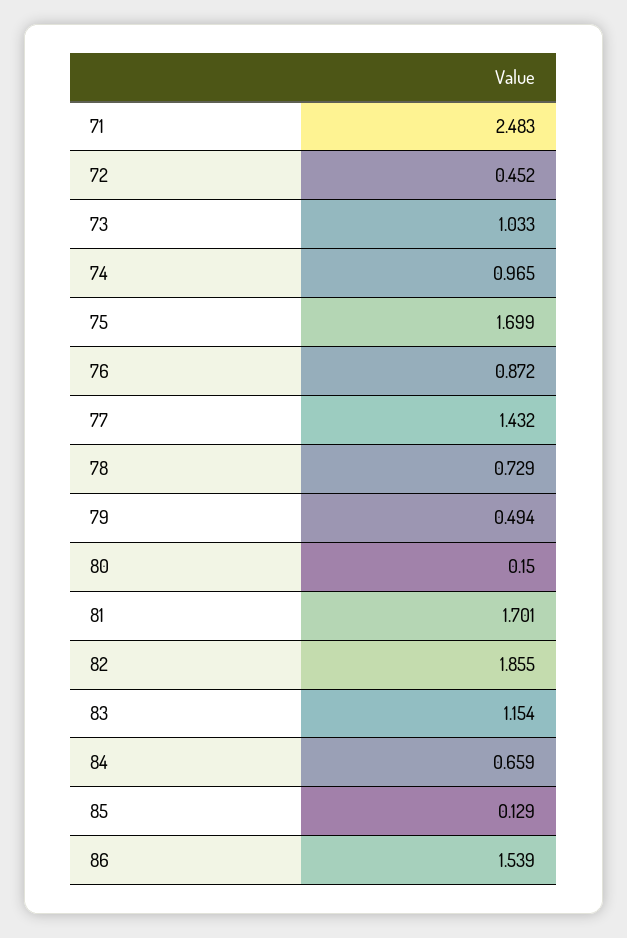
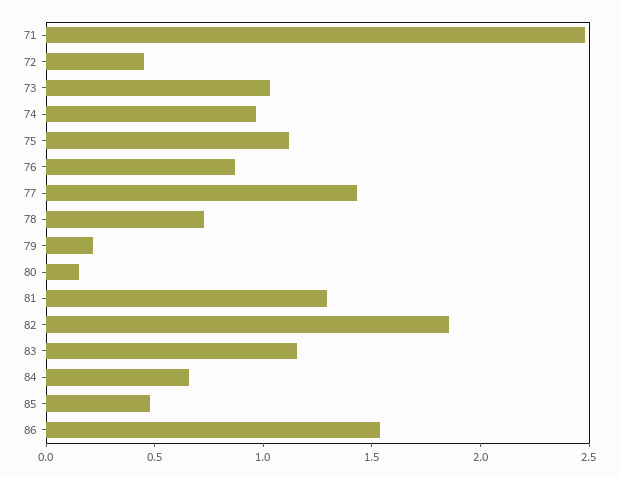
  {
    "71": 2.483,
    "72": 0.452,
    "73": 1.033,
    "74": 0.965,
-   "75": 1.699,
+   "75": 1.1,
    "76": 0.872,
    "77": 1.432,
    "78": 0.729,
-   "79": 0.494,
+   "79": 0.2,
    "80": 0.15,
-   "81": 1.701,
+   "81": 1.3,
    "82": 1.855,
    "83": 1.154,
    "84": 0.659,
-   "85": 0.129,
+   "85": 0.5,
    "86": 1.539
  }

